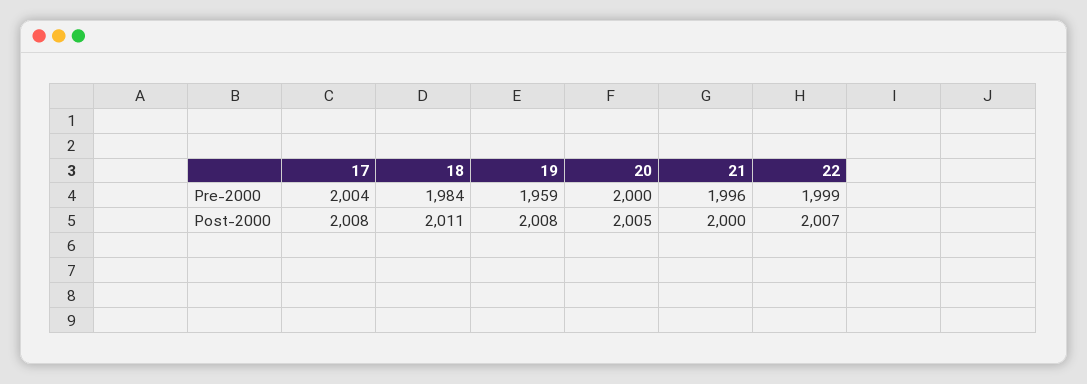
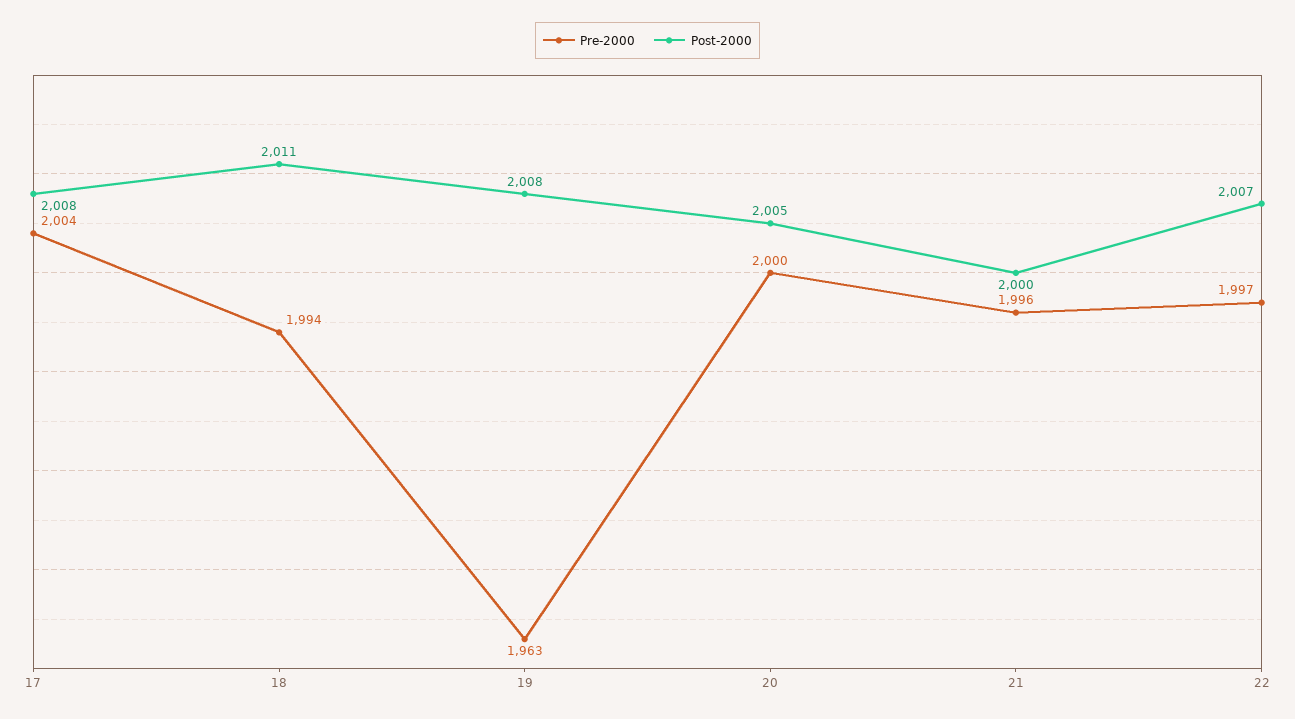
  {
    "Pre-2000": {
      "17": 2004,
-     "18": 1984,
+     "18": 1994,
-     "19": 1959,
+     "19": 1963,
      "20": 2000,
      "21": 1996,
-     "22": 1999
+     "22": 1997
    },
    "Post-2000": {
      "17": 2008,
      "18": 2011,
      "19": 2008,
      "20": 2005,
      "21": 2000,
      "22": 2007
    }
  }

